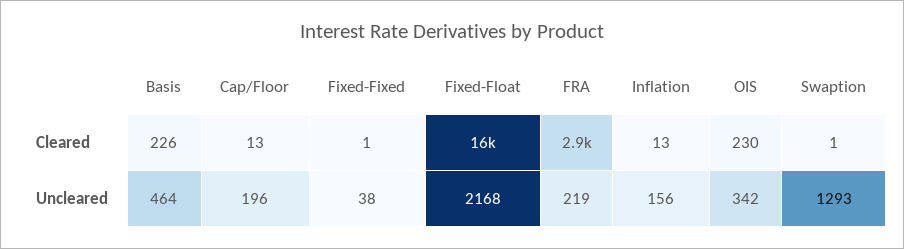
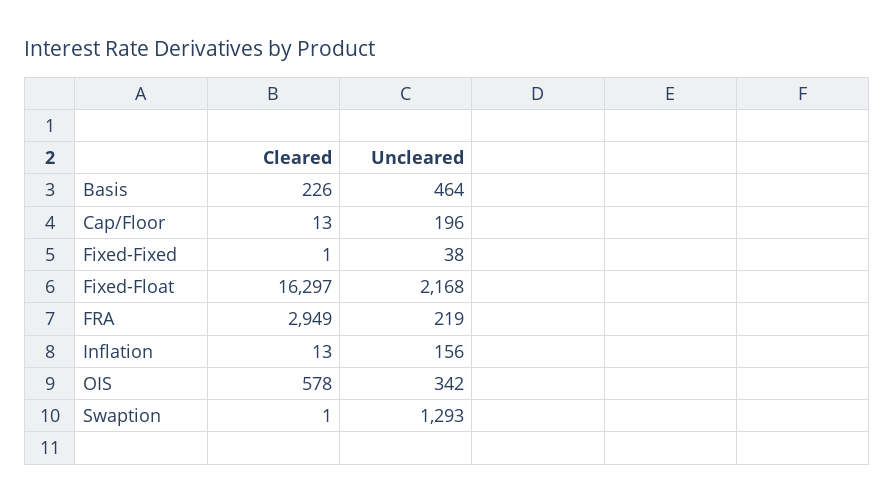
  {
    "Basis": {
      "Cleared": 226,
      "Uncleared": 464
    },
    "Cap/Floor": {
      "Cleared": 13,
      "Uncleared": 196
    },
    "Fixed-Fixed": {
      "Cleared": 1,
      "Uncleared": 38
    },
    "Fixed-Float": {
      "Cleared": 16297,
      "Uncleared": 2168
    },
    "FRA": {
      "Cleared": 2949,
      "Uncleared": 219
    },
    "Inflation": {
      "Cleared": 13,
      "Uncleared": 156
    },
    "OIS": {
-     "Cleared": 230,
+     "Cleared": 578,
      "Uncleared": 342
    },
    "Swaption": {
      "Cleared": 1,
      "Uncleared": 1293
    }
  }

